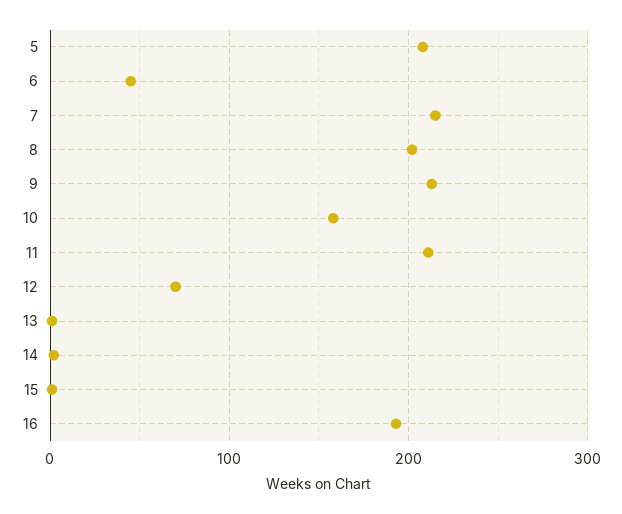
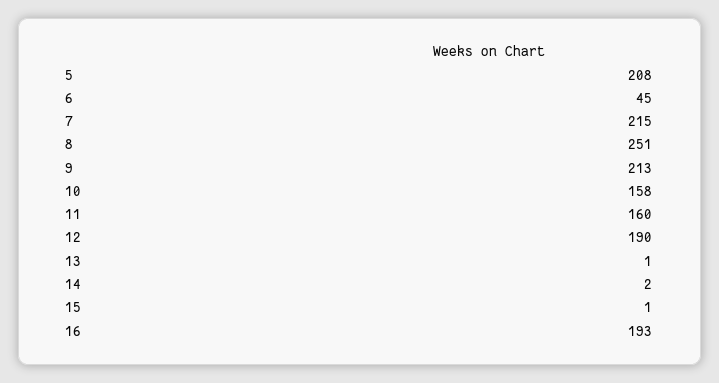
  {
    "5": 208,
    "6": 45,
    "7": 215,
-   "8": 200,
+   "8": 251,
    "9": 213,
    "10": 158,
-   "11": 210,
+   "11": 160,
-   "12": 70,
+   "12": 190,
    "13": 1,
    "14": 2,
    "15": 1,
    "16": 193
  }

